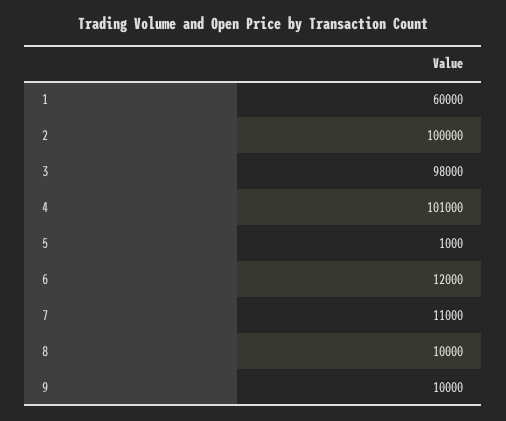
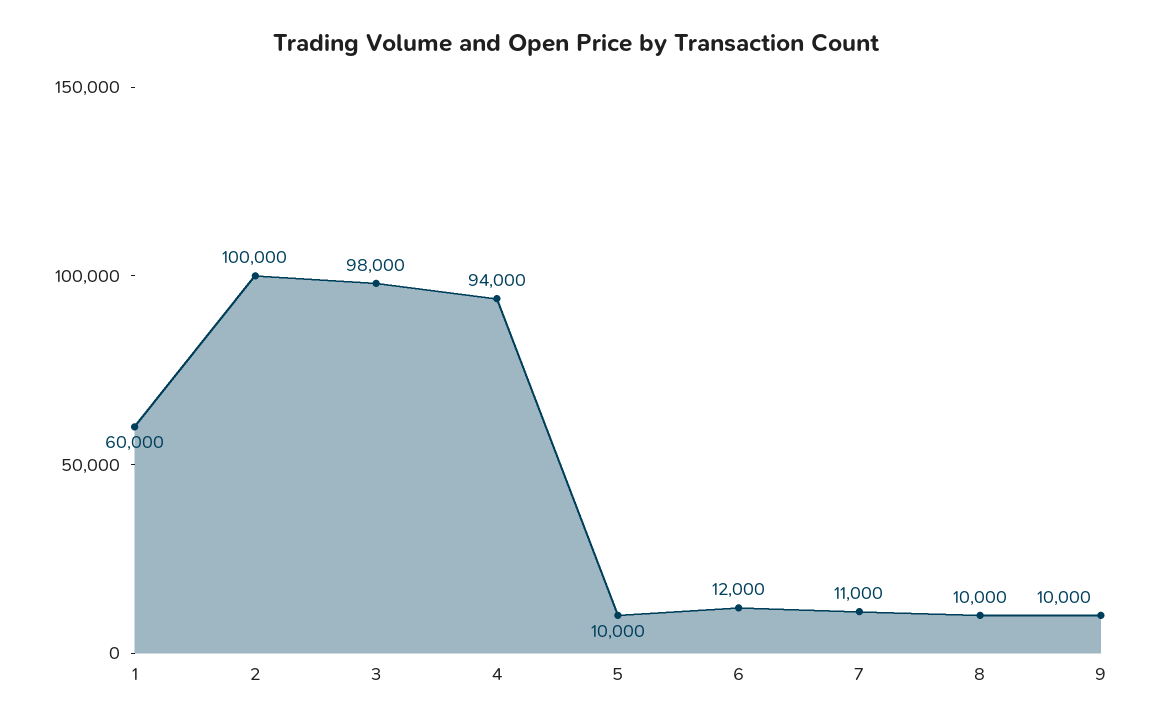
  {
    "1": 60000,
    "2": 100000,
    "3": 98000,
-   "4": 101000,
+   "4": 94000,
-   "5": 1000,
+   "5": 10000,
    "6": 12000,
    "7": 11000,
    "8": 10000,
    "9": 10000
  }

